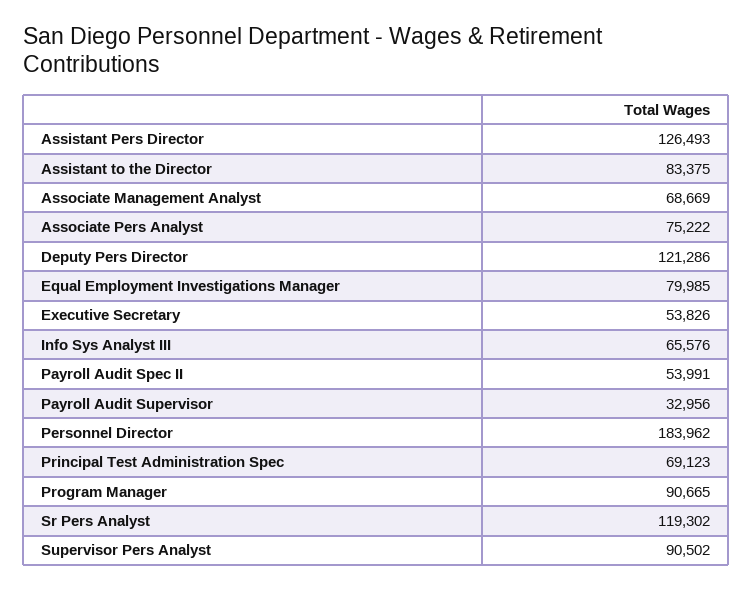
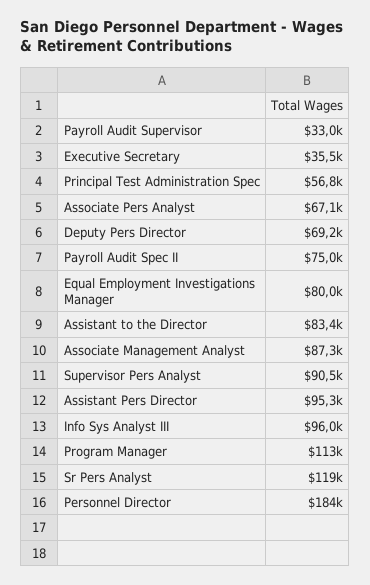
  {
-   "Assistant Pers Director": 126493,
+   "Assistant Pers Director": 95300,
    "Assistant to the Director": 83375,
-   "Associate Management Analyst": 68669,
+   "Associate Management Analyst": 87300,
-   "Associate Pers Analyst": 75222,
+   "Associate Pers Analyst": 67100,
-   "Deputy Pers Director": 121286,
+   "Deputy Pers Director": 69200,
    "Equal Employment Investigations Manager": 79985,
-   "Executive Secretary": 53826,
+   "Executive Secretary": 35500,
-   "Info Sys Analyst III": 65576,
+   "Info Sys Analyst III": 96000,
-   "Payroll Audit Spec II": 53991,
+   "Payroll Audit Spec II": 75000,
    "Payroll Audit Supervisor": 32956,
    "Personnel Director": 183962,
-   "Principal Test Administration Spec": 69123,
+   "Principal Test Administration Spec": 56800,
-   "Program Manager": 90665,
+   "Program Manager": 113000,
    "Sr Pers Analyst": 119302,
    "Supervisor Pers Analyst": 90502
  }

